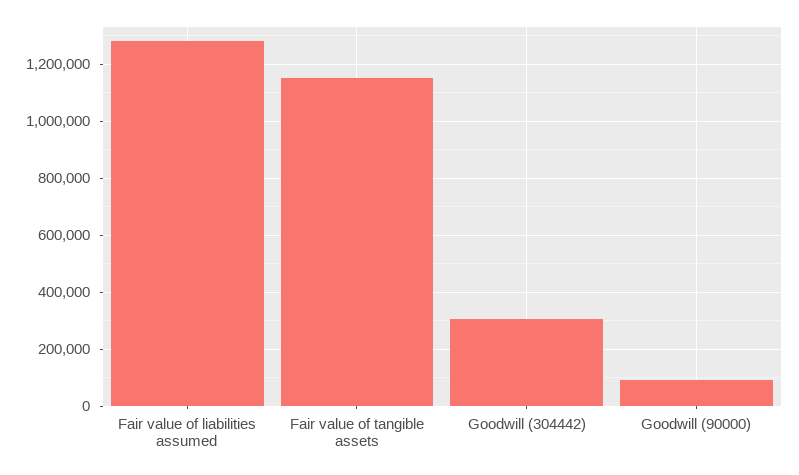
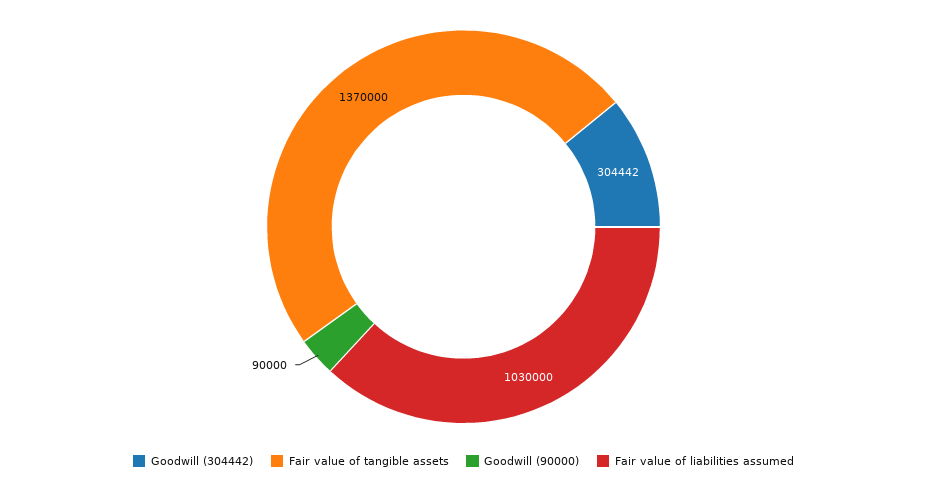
  {
-   "Fair value of liabilities assumed": 1275000,
+   "Fair value of liabilities assumed": 1030000,
-   "Fair value of tangible assets": 1150000,
+   "Fair value of tangible assets": 1370000,
    "Goodwill (304442)": 304442,
    "Goodwill (90000)": 90000
  }

